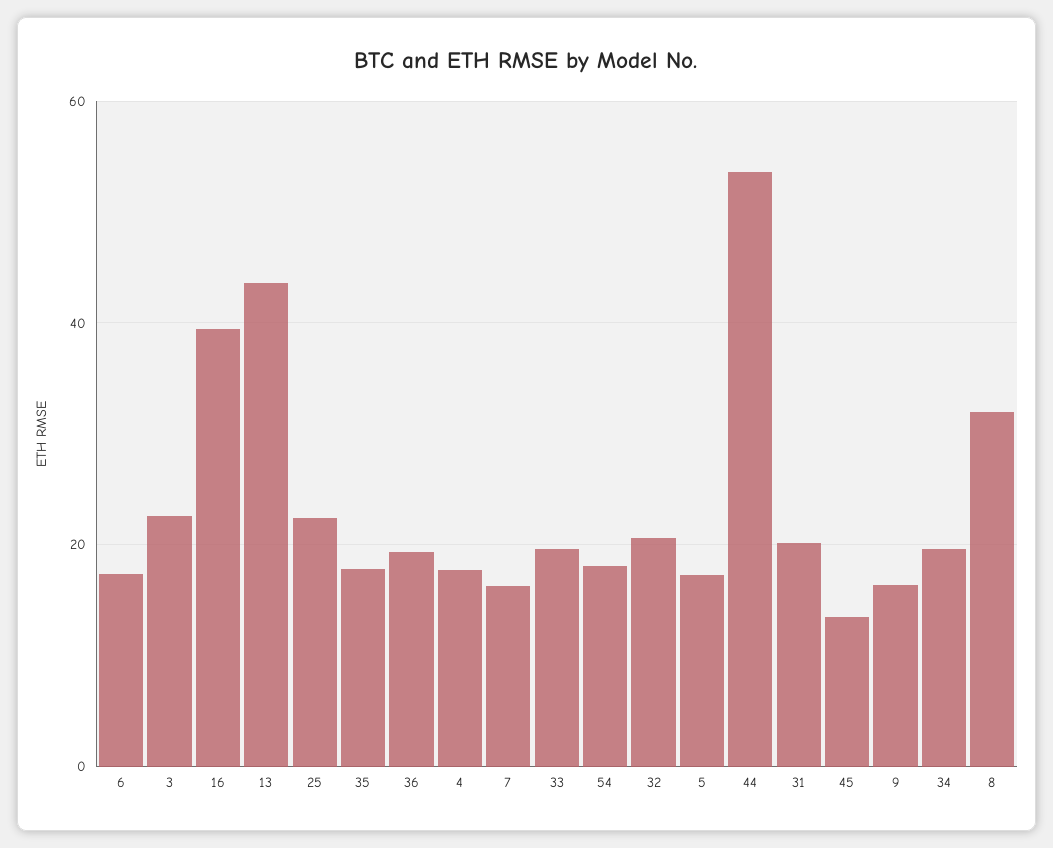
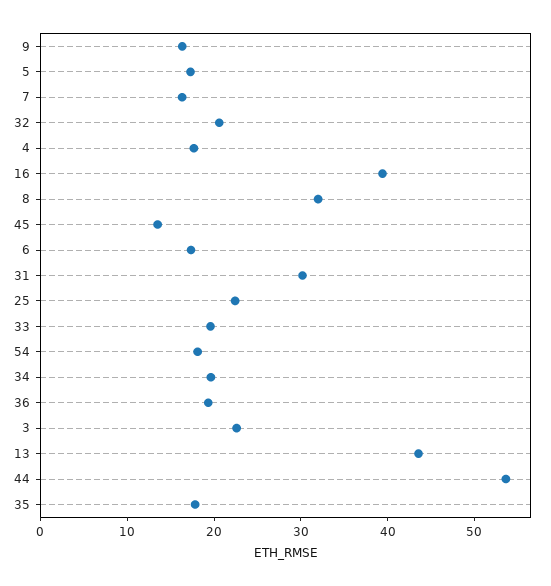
  {
    "6": 18,
    "3": 22,
    "16": 40,
    "13": 44,
    "25": 22,
    "35": 18,
    "36": 20,
    "4": 18,
    "7": 16,
    "33": 20,
    "54": 18,
    "32": 20,
    "5": 18,
    "44": 54,
-   "31": 20,
+   "31": 30,
    "45": 14,
    "9": 16,
    "34": 20,
    "8": 32
  }

